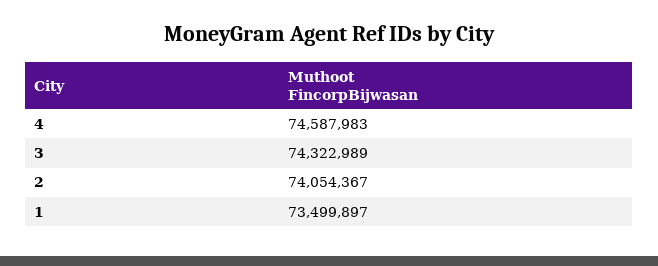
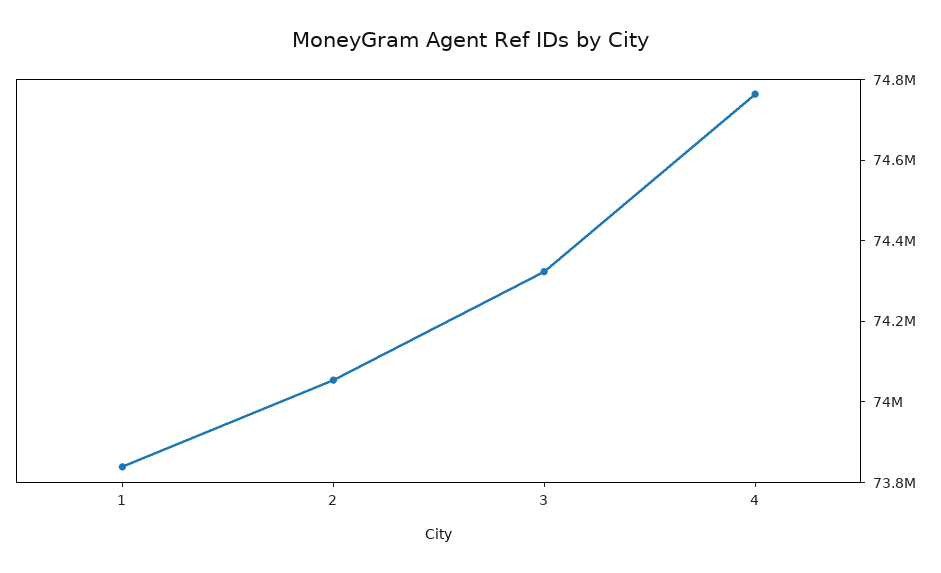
  {
-   "4": 74587983,
+   "4": 74750000,
    "3": 74322989,
    "2": 74054367,
-   "1": 73499897
+   "1": 73850000
  }

